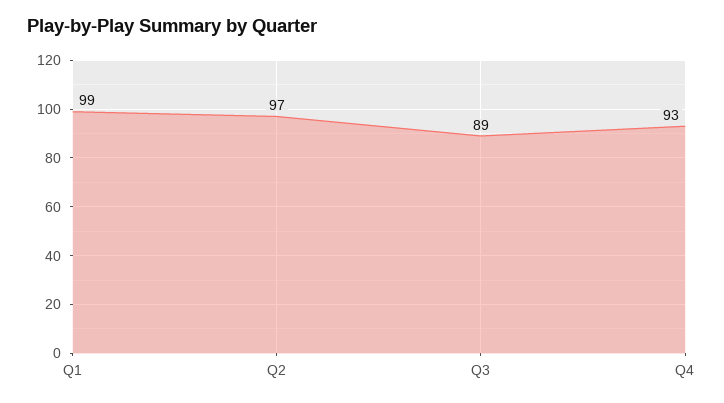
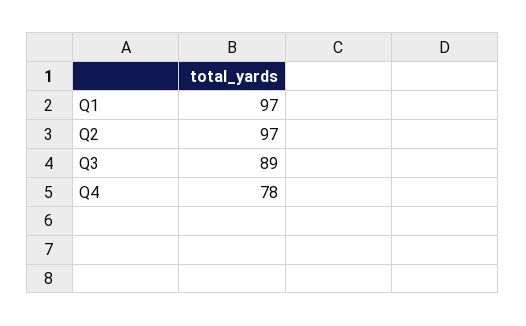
  {
-   "Q1": 99,
+   "Q1": 97,
    "Q2": 97,
    "Q3": 89,
-   "Q4": 93
+   "Q4": 78
  }

